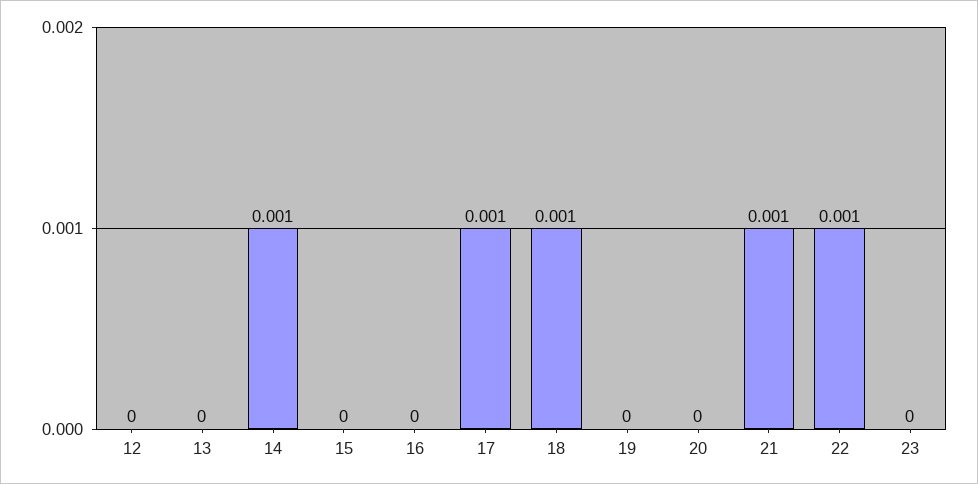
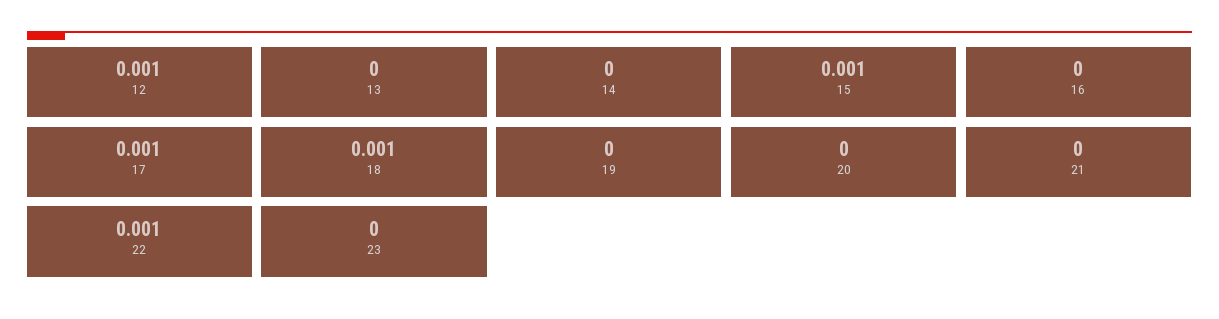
  {
-   "12": 0,
+   "12": 0.001,
    "13": 0,
-   "14": 0.001,
+   "14": 0,
-   "15": 0,
+   "15": 0.001,
    "16": 0,
    "17": 0.001,
    "18": 0.001,
    "19": 0,
    "20": 0,
-   "21": 0.001,
+   "21": 0,
    "22": 0.001,
    "23": 0
  }

